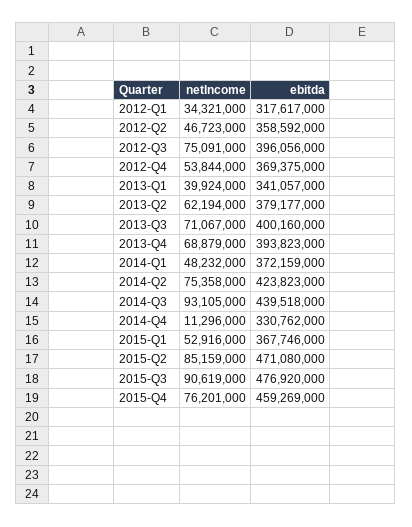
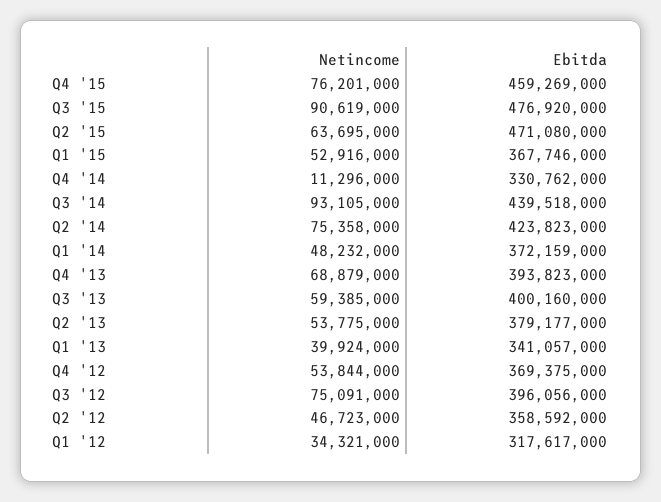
  {
    "netIncome": {
      "2012-Q1": 34321000,
      "2012-Q2": 46723000,
      "2012-Q3": 75091000,
      "2012-Q4": 53844000,
      "2013-Q1": 39924000,
-     "2013-Q2": 62194000,
+     "2013-Q2": 53775000,
-     "2013-Q3": 71067000,
+     "2013-Q3": 59385000,
      "2013-Q4": 68879000,
      "2014-Q1": 48232000,
      "2014-Q2": 75358000,
      "2014-Q3": 93105000,
      "2014-Q4": 11296000,
      "2015-Q1": 52916000,
-     "2015-Q2": 85159000,
+     "2015-Q2": 63695000,
      "2015-Q3": 90619000,
      "2015-Q4": 76201000
    },
    "ebitda": {
      "2012-Q1": 317617000,
      "2012-Q2": 358592000,
      "2012-Q3": 396056000,
      "2012-Q4": 369375000,
      "2013-Q1": 341057000,
      "2013-Q2": 379177000,
      "2013-Q3": 400160000,
      "2013-Q4": 393823000,
      "2014-Q1": 372159000,
      "2014-Q2": 423823000,
      "2014-Q3": 439518000,
      "2014-Q4": 330762000,
      "2015-Q1": 367746000,
      "2015-Q2": 471080000,
      "2015-Q3": 476920000,
      "2015-Q4": 459269000
    }
  }

